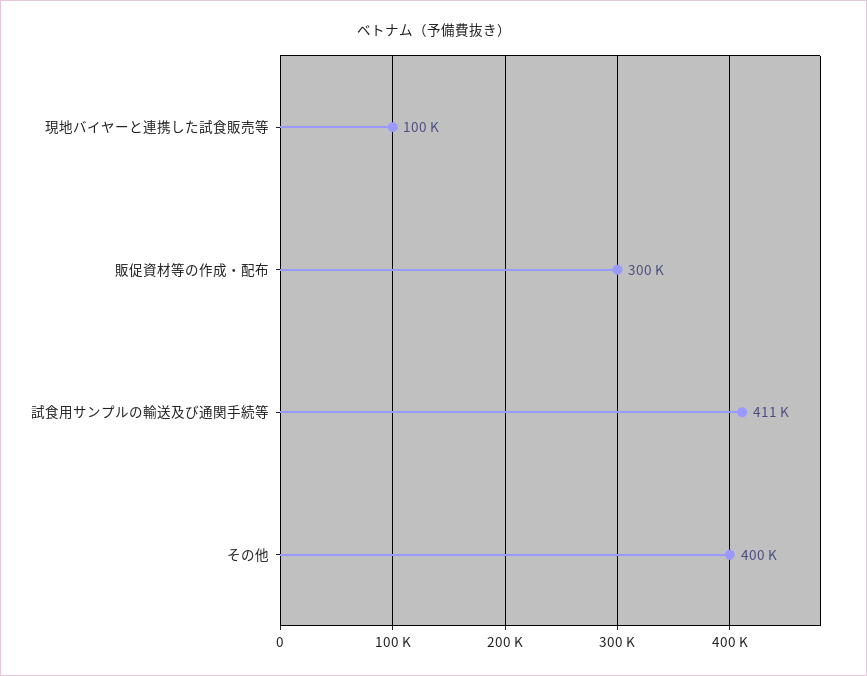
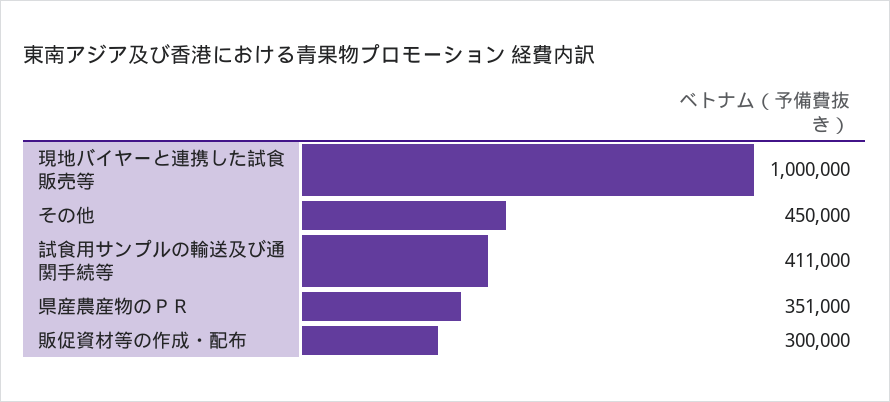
  {
-   "現地バイヤーと連携した試食販売等": 100000,
+   "現地バイヤーと連携した試食販売等": 1000000,
    "販促資材等の作成・配布": 300000,
    "試食用サンプルの輸送及び通関手続等": 411000,
-   "その他": 400000
+   "その他": 450000,
+   "県産農産物のＰＲ": 351000
  }

